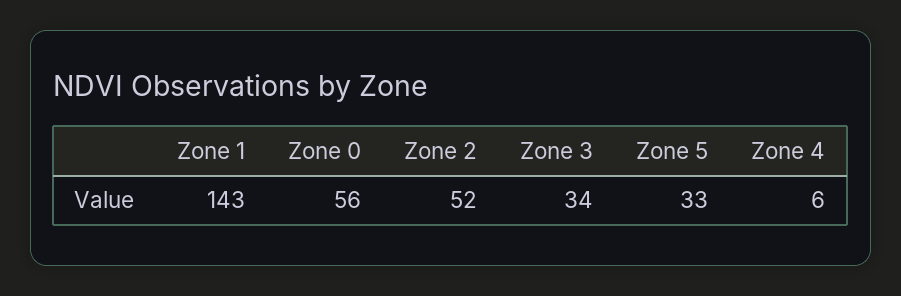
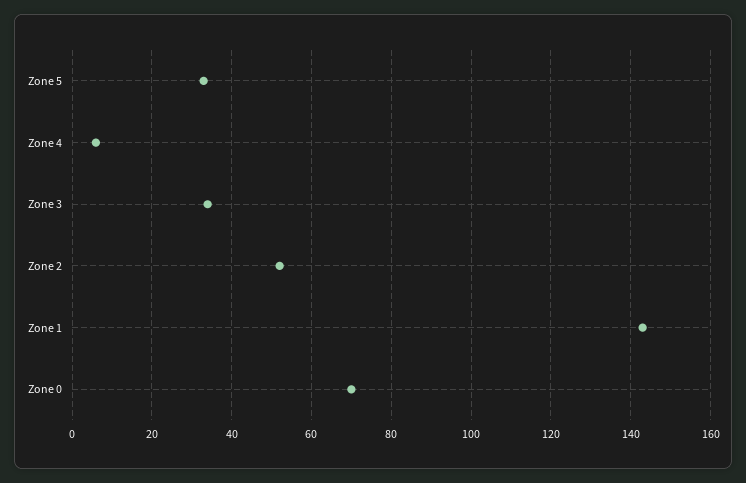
  {
    "Zone 1": 143,
-   "Zone 0": 56,
+   "Zone 0": 70,
    "Zone 2": 52,
    "Zone 3": 34,
    "Zone 5": 33,
    "Zone 4": 6
  }

